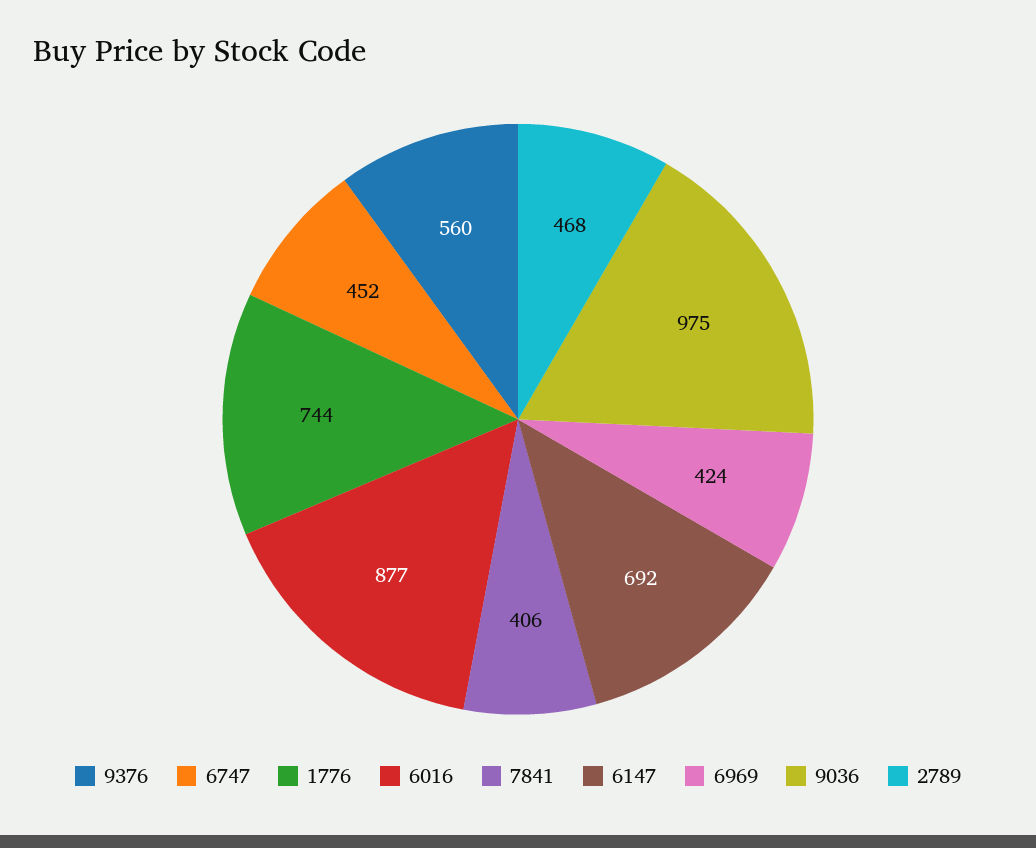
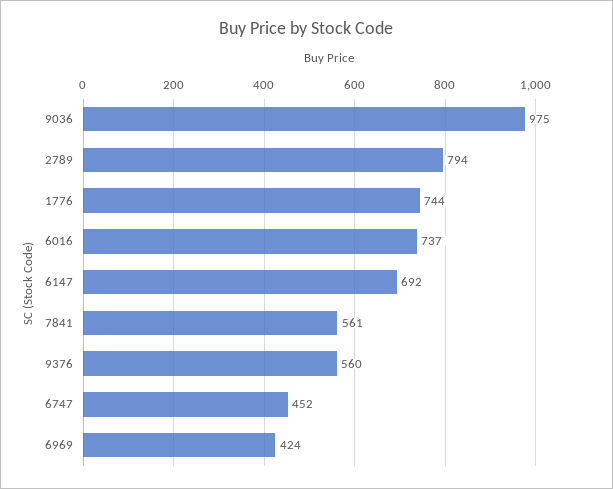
  {
    "9376": 560,
    "6747": 452,
    "1776": 744,
-   "6016": 877,
+   "6016": 737,
-   "7841": 406,
+   "7841": 561,
    "6147": 692,
    "6969": 424,
    "9036": 975,
-   "2789": 468
+   "2789": 794
  }

